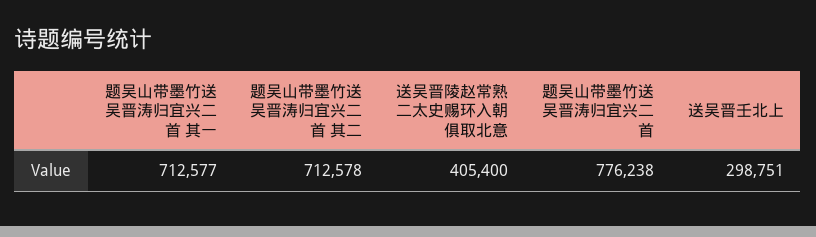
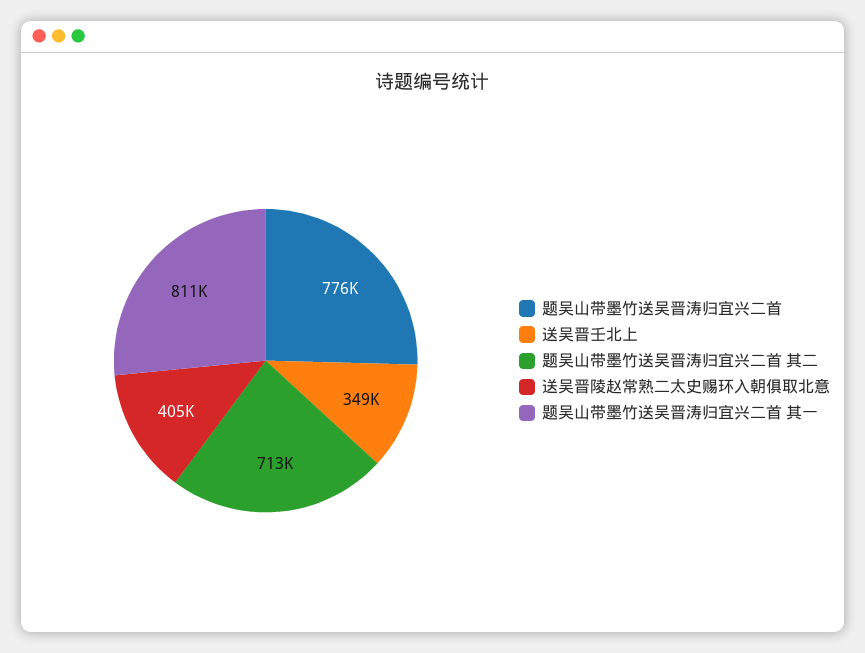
  {
-   "题吴山带墨竹送吴晋涛归宜兴二首 其一": 712577,
+   "题吴山带墨竹送吴晋涛归宜兴二首 其一": 811000,
    "题吴山带墨竹送吴晋涛归宜兴二首 其二": 712578,
    "送吴晋陵赵常熟二太史赐环入朝俱取北意": 405400,
    "题吴山带墨竹送吴晋涛归宜兴二首": 776238,
-   "送吴晋壬北上": 298751
+   "送吴晋壬北上": 349000
  }

